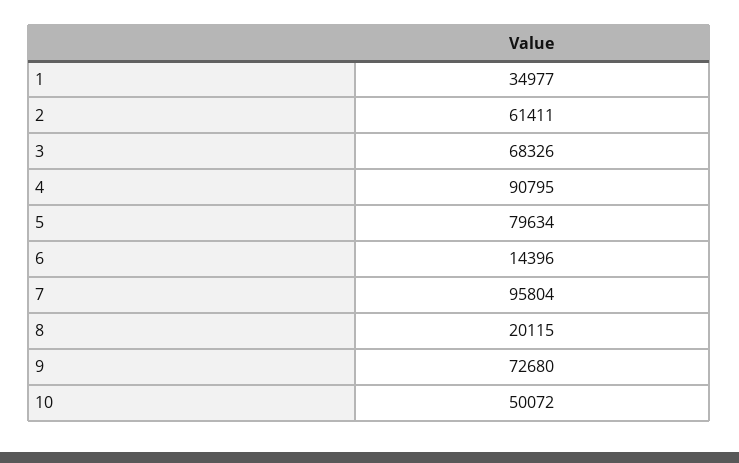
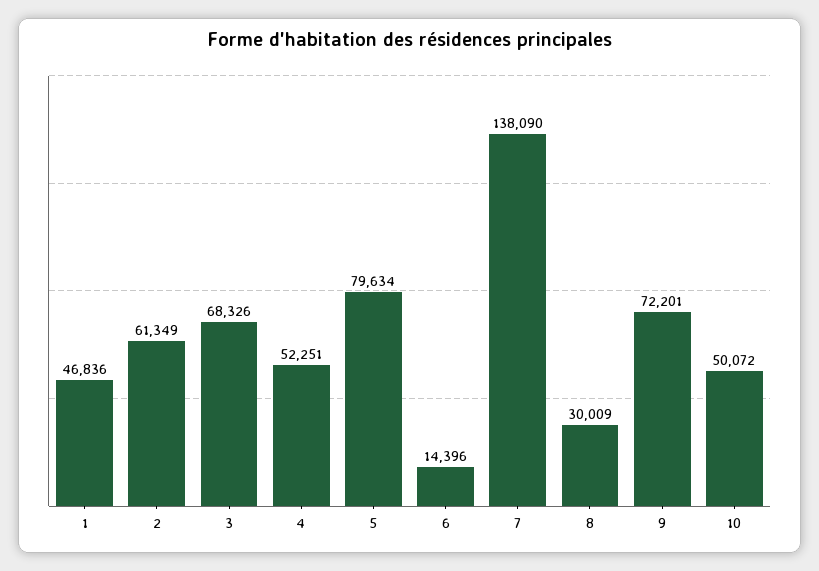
  {
-   "1": 34977,
+   "1": 46836,
-   "2": 61411,
+   "2": 61349,
    "3": 68326,
-   "4": 90795,
+   "4": 52251,
    "5": 79634,
    "6": 14396,
-   "7": 95804,
+   "7": 138090,
-   "8": 20115,
+   "8": 30009,
-   "9": 72680,
+   "9": 72201,
    "10": 50072
  }

